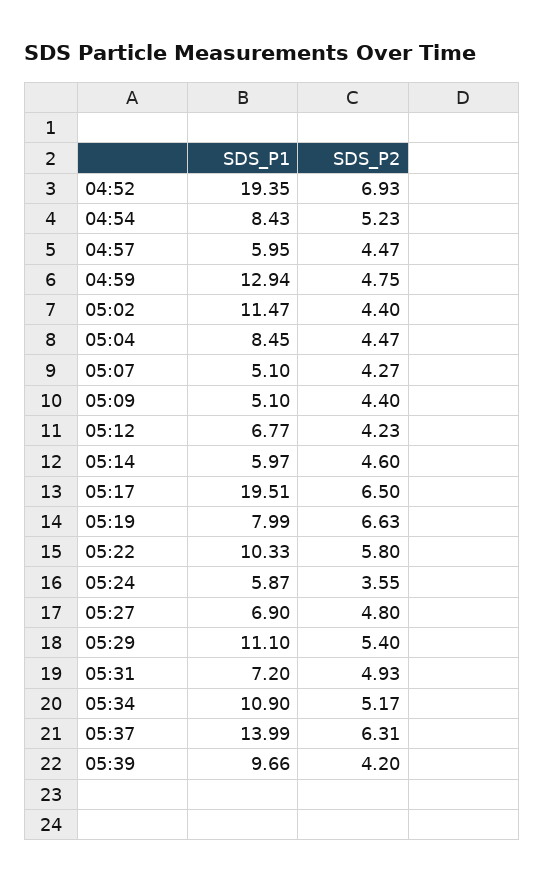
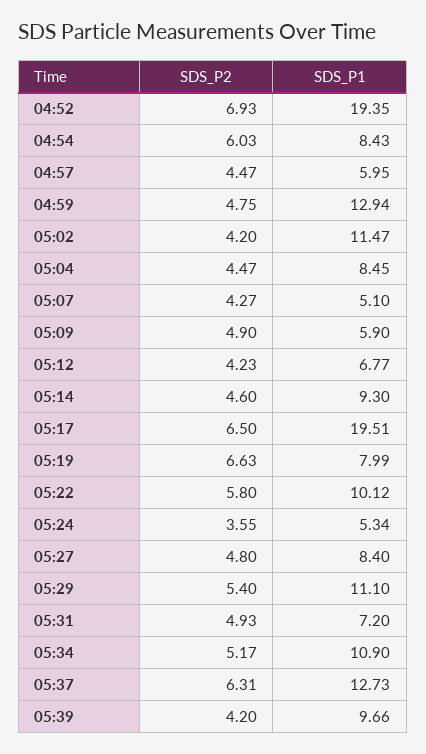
  {
    "SDS_P1": {
      "04:52": 19.35,
      "04:54": 8.43,
      "04:57": 5.95,
      "04:59": 12.94,
      "05:02": 11.47,
      "05:04": 8.45,
      "05:07": 5.1,
-     "05:09": 5.1,
+     "05:09": 5.9,
      "05:12": 6.77,
-     "05:14": 5.97,
+     "05:14": 9.3,
      "05:17": 19.51,
      "05:19": 7.99,
-     "05:22": 10.33,
+     "05:22": 10.12,
-     "05:24": 5.87,
+     "05:24": 5.34,
-     "05:27": 6.9,
+     "05:27": 8.4,
      "05:29": 11.1,
      "05:31": 7.2,
      "05:34": 10.9,
-     "05:37": 13.99,
+     "05:37": 12.73,
      "05:39": 9.66
    },
    "SDS_P2": {
      "04:52": 6.93,
-     "04:54": 5.23,
+     "04:54": 6.03,
      "04:57": 4.47,
      "04:59": 4.75,
-     "05:02": 4.4,
+     "05:02": 4.2,
      "05:04": 4.47,
      "05:07": 4.27,
-     "05:09": 4.4,
+     "05:09": 4.9,
      "05:12": 4.23,
      "05:14": 4.6,
      "05:17": 6.5,
      "05:19": 6.63,
      "05:22": 5.8,
      "05:24": 3.55,
      "05:27": 4.8,
      "05:29": 5.4,
      "05:31": 4.93,
      "05:34": 5.17,
      "05:37": 6.31,
      "05:39": 4.2
    }
  }

